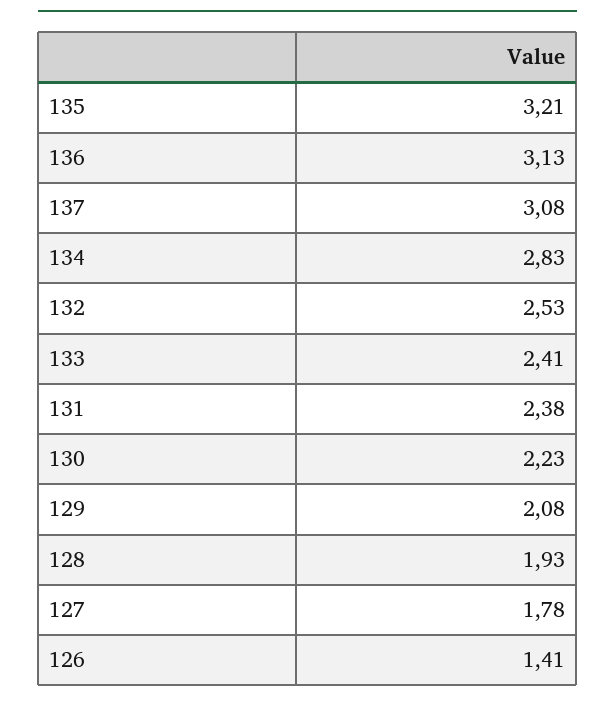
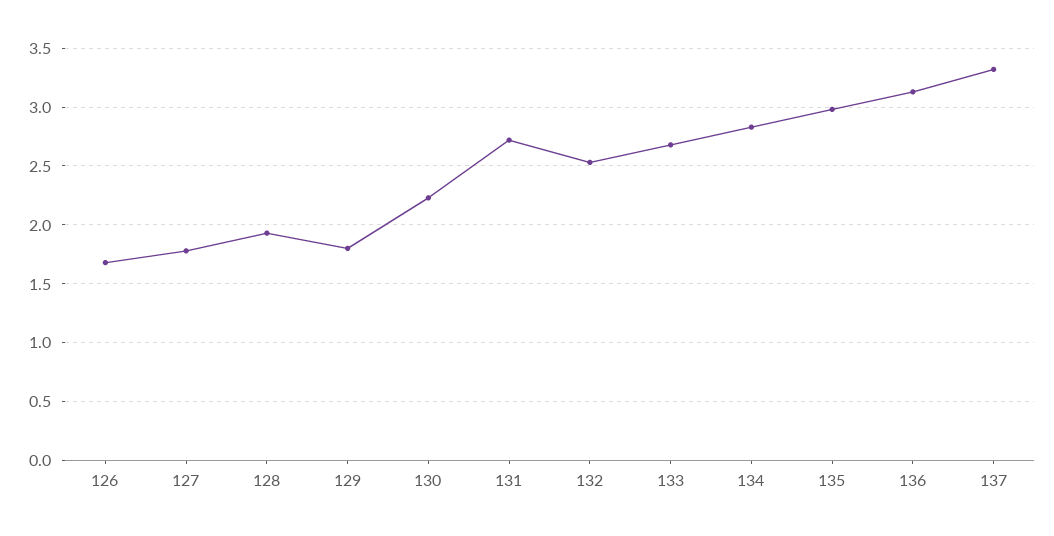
  {
-   "135": 3.21,
+   "135": 3,
    "136": 3.13,
-   "137": 3.08,
+   "137": 3.3,
    "134": 2.83,
    "132": 2.53,
-   "133": 2.41,
+   "133": 2.7,
-   "131": 2.38,
+   "131": 2.7,
    "130": 2.23,
-   "129": 2.08,
+   "129": 1.8,
    "128": 1.93,
    "127": 1.78,
-   "126": 1.41
+   "126": 1.7
  }

